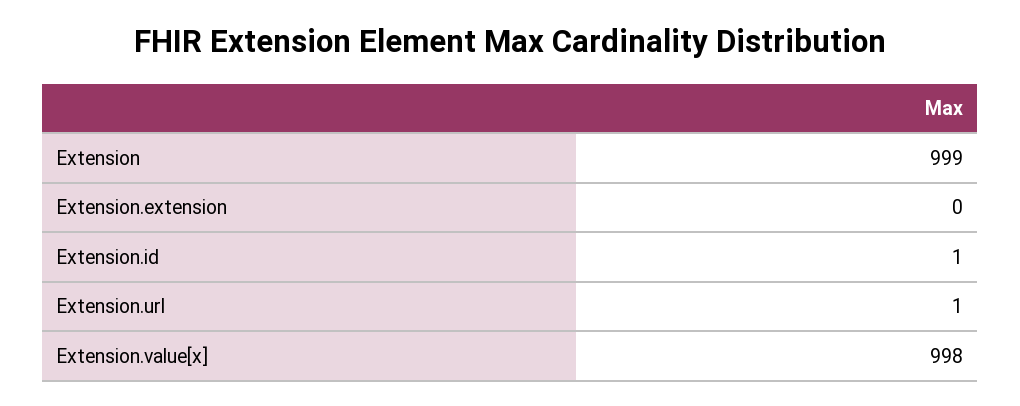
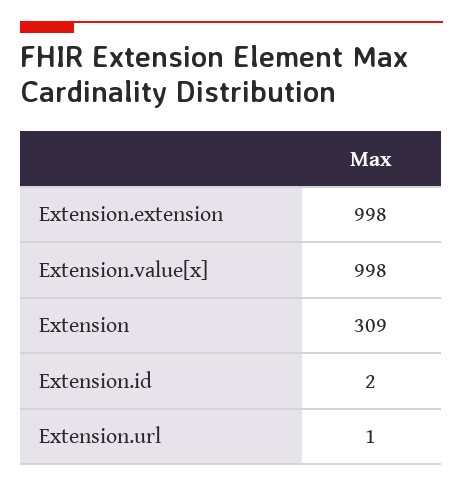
  {
-   "Extension": 999,
+   "Extension": 309,
-   "Extension.extension": 0,
+   "Extension.extension": 998,
-   "Extension.id": 1,
+   "Extension.id": 2,
    "Extension.url": 1,
    "Extension.value[x]": 998
  }

